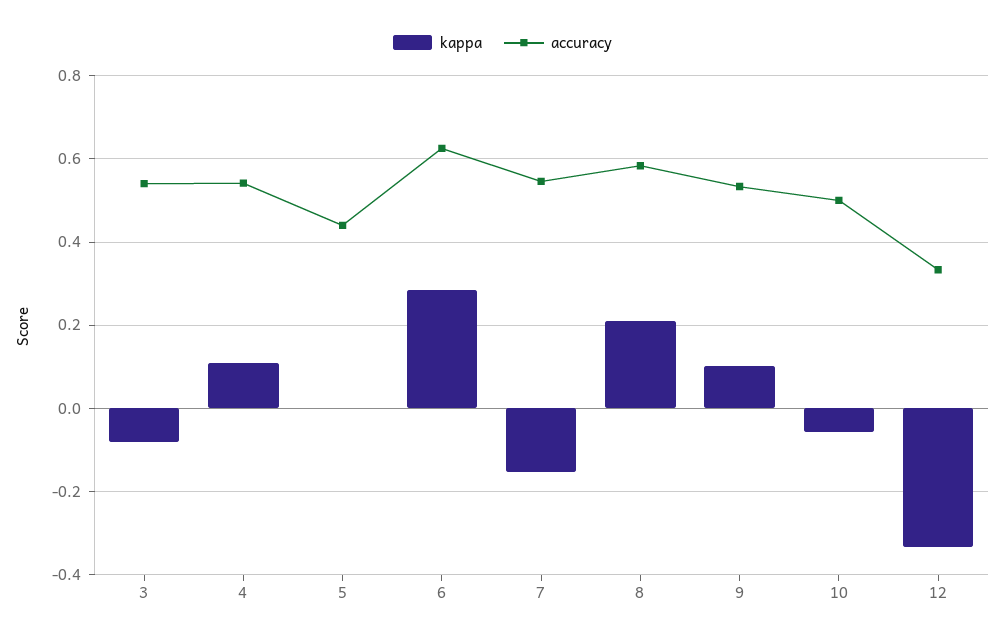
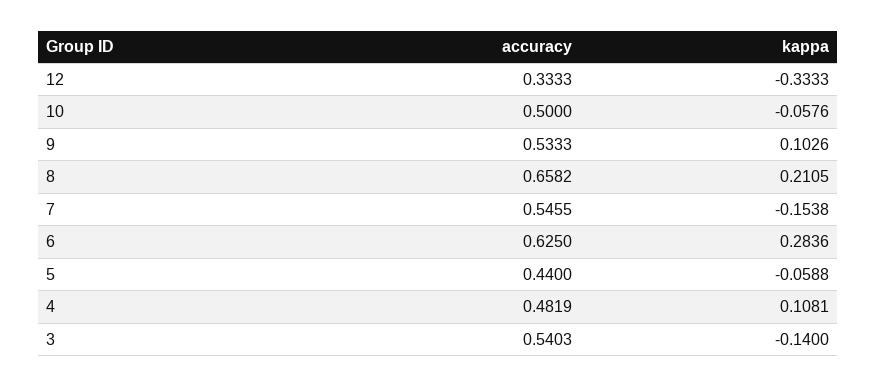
  {
    "kappa": {
-     "3": -0.08,
+     "3": -0.14,
      "4": 0.1081,
-     "5": 0,
+     "5": -0.0588,
      "6": 0.2836,
      "7": -0.1538,
      "8": 0.2105,
      "9": 0.1026,
      "10": -0.0576,
      "12": -0.3333
    },
    "accuracy": {
      "3": 0.5403,
-     "4": 0.54,
+     "4": 0.4819,
      "5": 0.44,
      "6": 0.625,
      "7": 0.5455,
-     "8": 0.58,
+     "8": 0.6582,
      "9": 0.5333,
      "10": 0.5,
      "12": 0.3333
    }
  }

